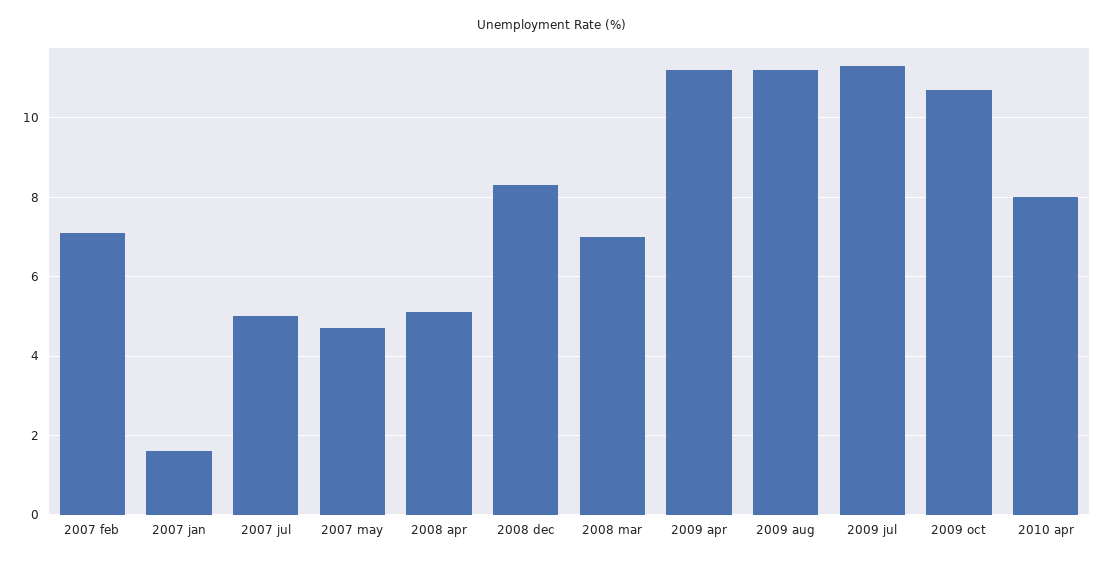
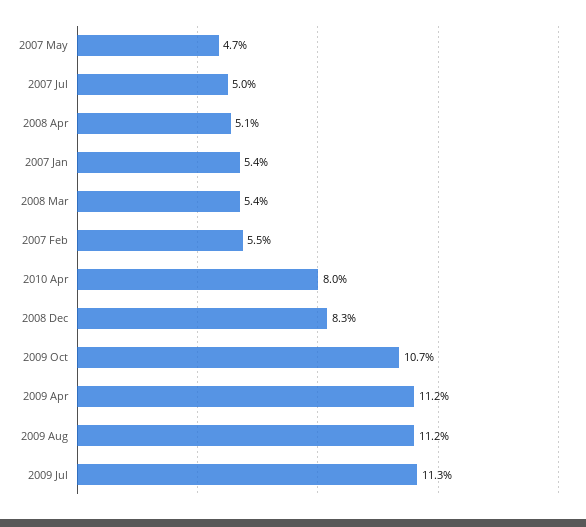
  {
-   "2007 feb": 7,
+   "2007 feb": 5.5,
-   "2007 jan": 1.5,
+   "2007 jan": 5.4,
    "2007 jul": 5,
    "2007 may": 4.7,
    "2008 apr": 5.1,
    "2008 dec": 8.3,
-   "2008 mar": 7,
+   "2008 mar": 5.4,
    "2009 apr": 11.2,
    "2009 aug": 11.2,
    "2009 jul": 11.3,
    "2009 oct": 10.7,
    "2010 apr": 8
  }

